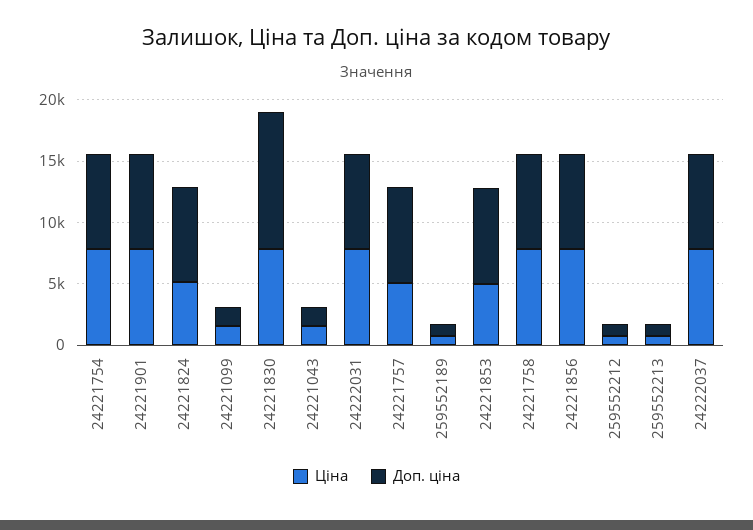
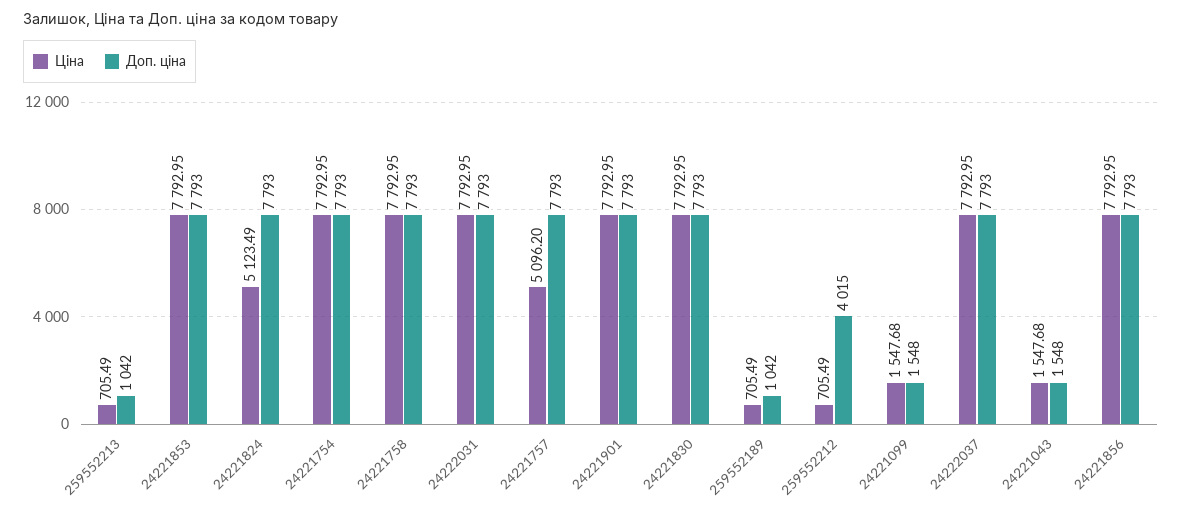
  {
    "Ціна": {
      "24221754": 7792.95,
      "24221901": 7792.95,
      "24221824": 5123.49,
      "24221099": 1547.68,
      "24221830": 7792.95,
      "24221043": 1547.68,
      "24222031": 7792.95,
      "24221757": 5096.2,
      "259552189": 705.49,
-     "24221853": 5000,
+     "24221853": 7792.95,
      "24221758": 7792.95,
      "24221856": 7792.95,
      "259552212": 705.49,
      "259552213": 705.49,
      "24222037": 7792.95
    },
    "Доп. ціна": {
      "24221754": 7793,
      "24221901": 7793,
      "24221824": 7793,
      "24221099": 1548,
-     "24221830": 11000,
+     "24221830": 7793,
      "24221043": 1548,
      "24222031": 7793,
      "24221757": 7793,
      "259552189": 1042,
      "24221853": 7793,
      "24221758": 7793,
      "24221856": 7793,
-     "259552212": 1000,
+     "259552212": 4015,
      "259552213": 1042,
      "24222037": 7793
    }
  }

